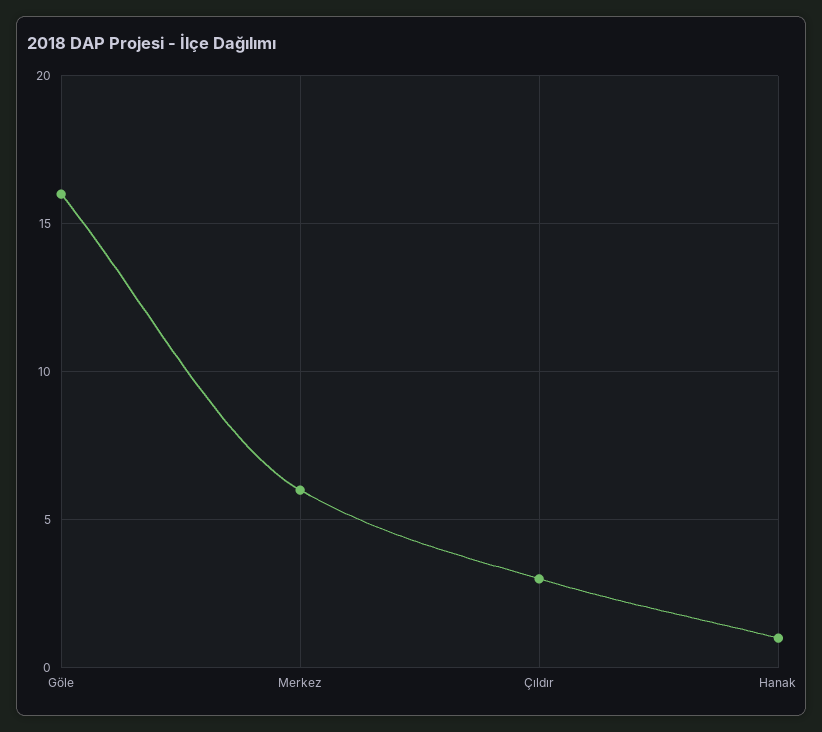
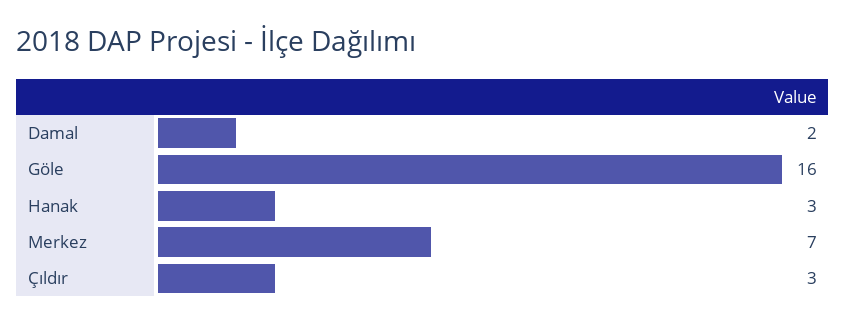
  {
    "Göle": 16,
-   "Merkez": 6,
+   "Merkez": 7,
    "Çıldır": 3,
-   "Hanak": 1
+   "Hanak": 3,
+   "Damal": 2
  }

